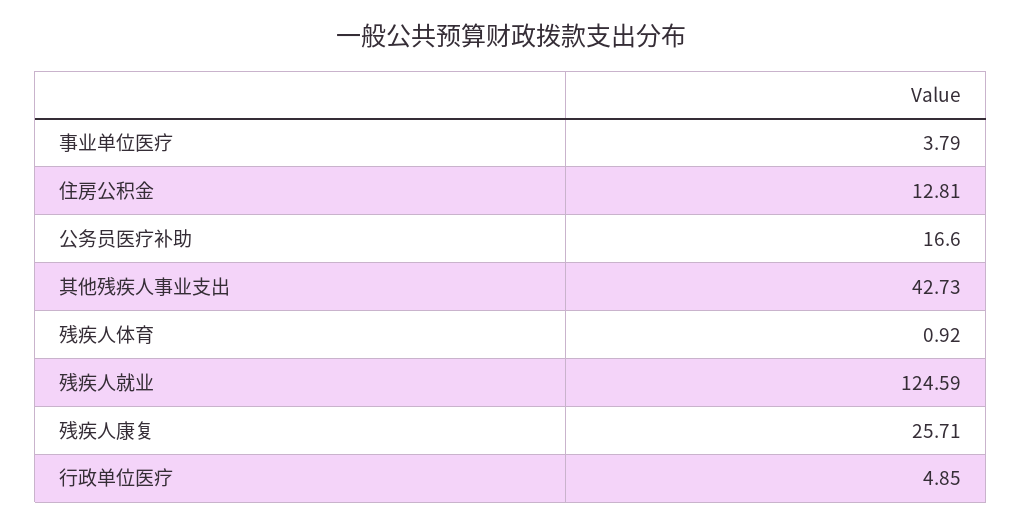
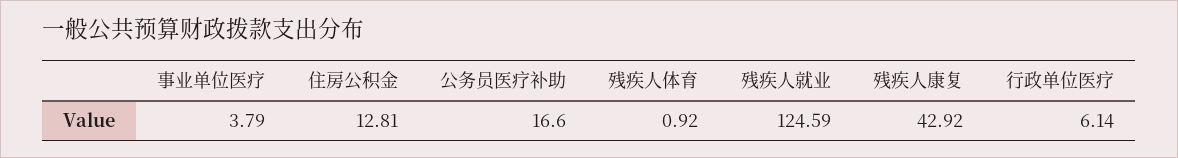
  {
    "事业单位医疗": 3.79,
    "住房公积金": 12.81,
    "公务员医疗补助": 16.6,
-   "其他残疾人事业支出": 42.73,
    "残疾人体育": 0.92,
    "残疾人就业": 124.59,
-   "残疾人康复": 25.71,
+   "残疾人康复": 42.92,
-   "行政单位医疗": 4.85
+   "行政单位医疗": 6.14
  }

